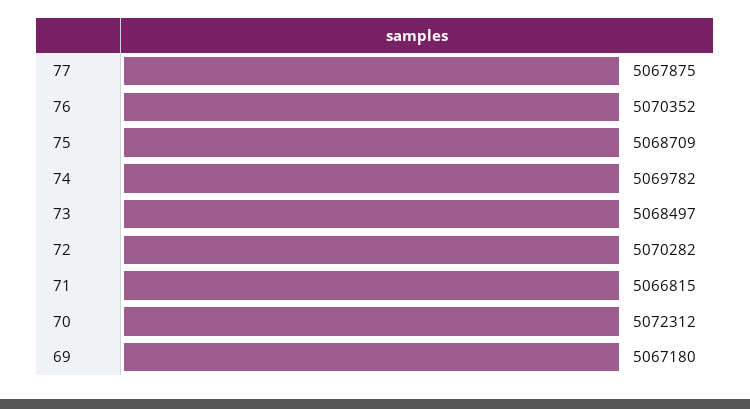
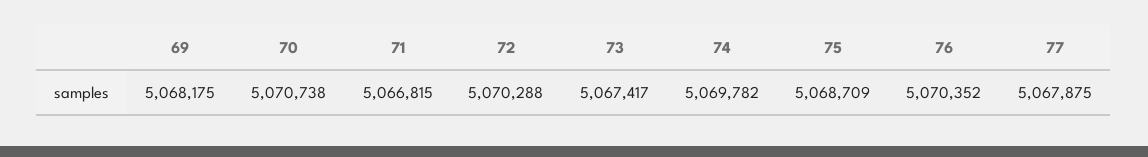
  {
    "77": 5067875,
    "76": 5070352,
    "75": 5068709,
    "74": 5069782,
-   "73": 5068497,
+   "73": 5067417,
-   "72": 5070282,
+   "72": 5070288,
    "71": 5066815,
-   "70": 5072312,
+   "70": 5070738,
-   "69": 5067180
+   "69": 5068175
  }

